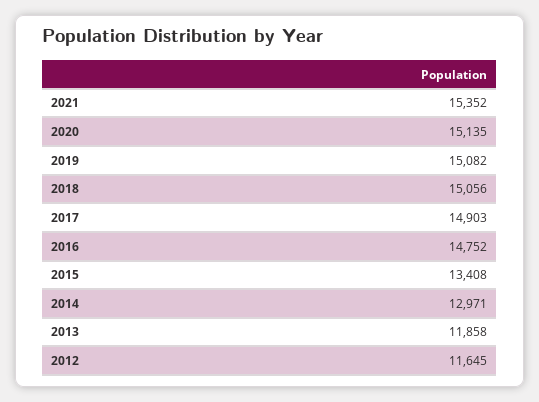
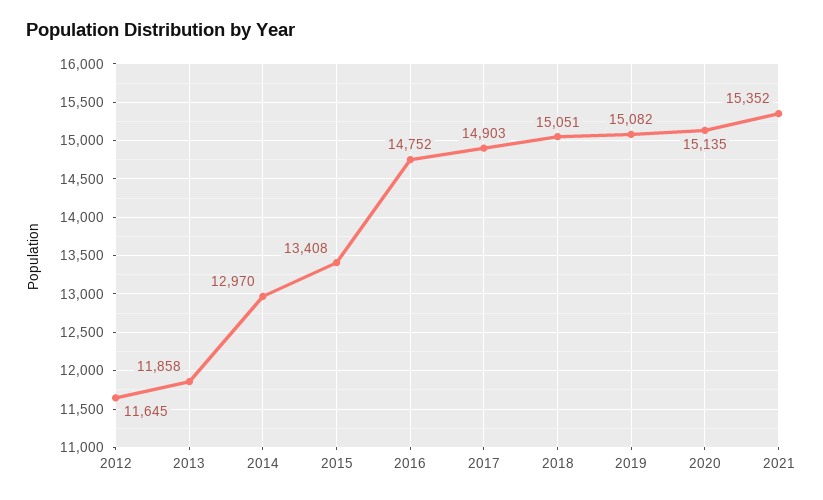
  {
    "2021": 15352,
    "2020": 15135,
    "2019": 15082,
-   "2018": 15056,
+   "2018": 15051,
    "2017": 14903,
    "2016": 14752,
    "2015": 13408,
-   "2014": 12971,
+   "2014": 12970,
    "2013": 11858,
    "2012": 11645
  }

